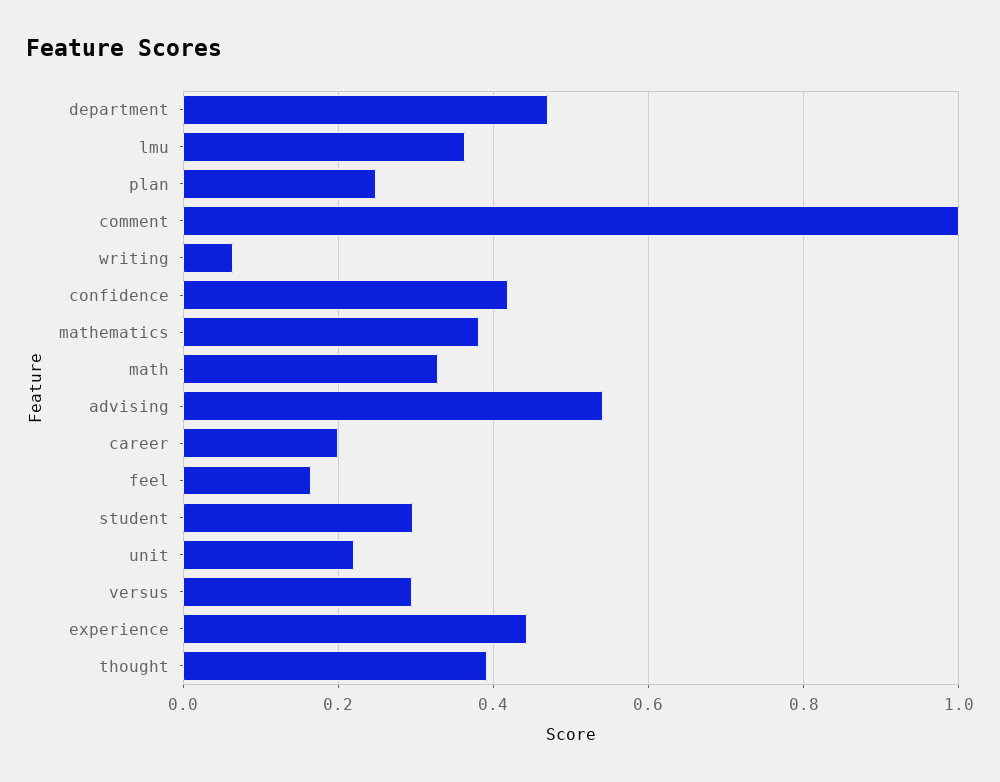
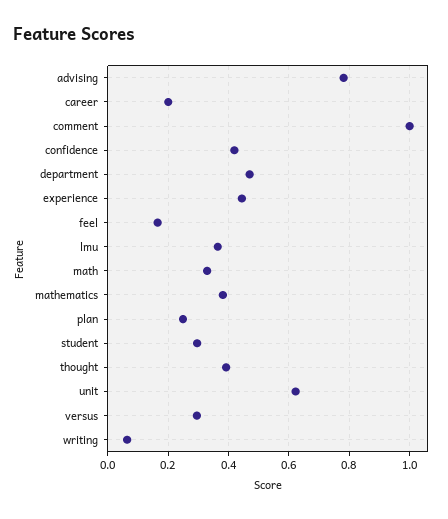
  {
    "department": 0.48,
    "lmu": 0.36,
    "plan": 0.24,
    "comment": 1,
    "writing": 0.06,
    "confidence": 0.42,
    "mathematics": 0.38,
    "math": 0.32,
-   "advising": 0.54,
+   "advising": 0.78,
    "career": 0.2,
    "feel": 0.16,
    "student": 0.3,
-   "unit": 0.22,
+   "unit": 0.62,
    "versus": 0.3,
    "experience": 0.44,
    "thought": 0.4
  }

